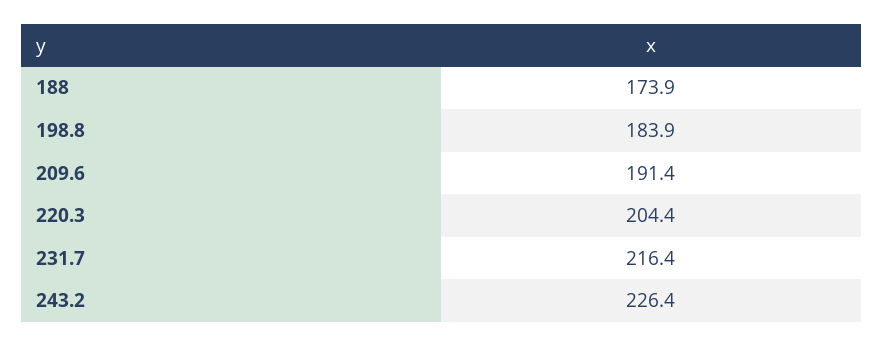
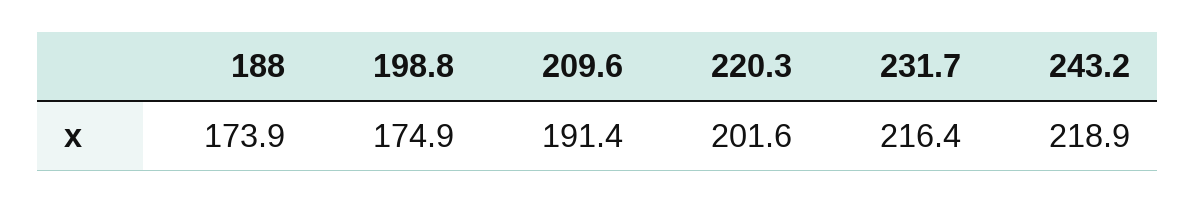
  {
    "188": 173.9,
-   "198.8": 183.9,
+   "198.8": 174.9,
    "209.6": 191.4,
-   "220.3": 204.4,
+   "220.3": 201.6,
    "231.7": 216.4,
-   "243.2": 226.4
+   "243.2": 218.9
  }

